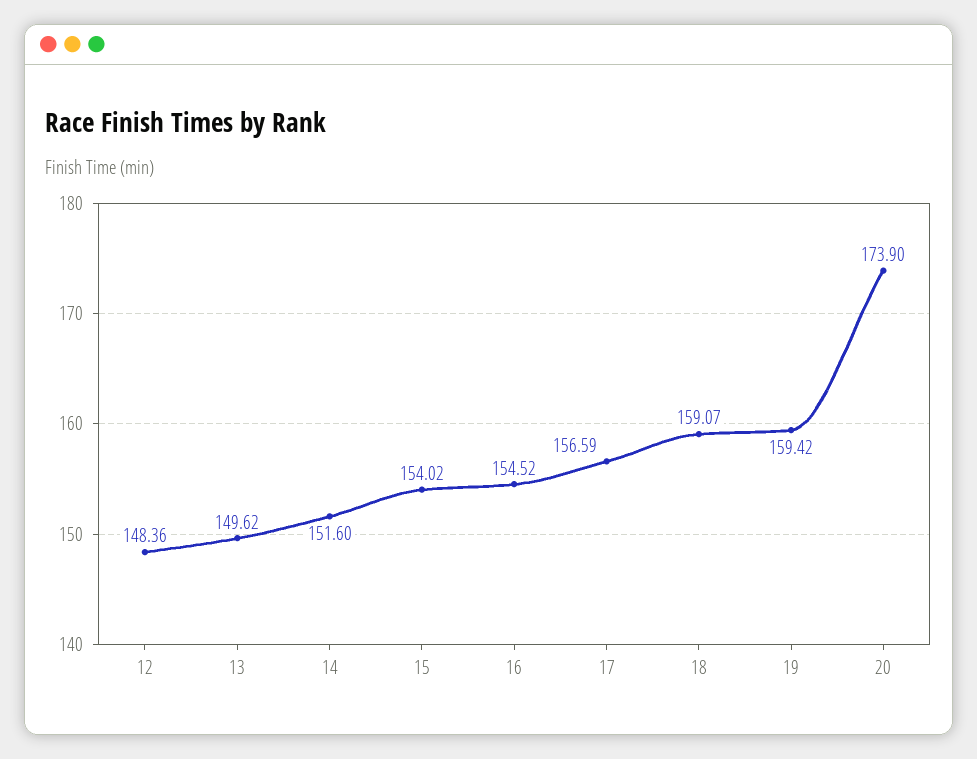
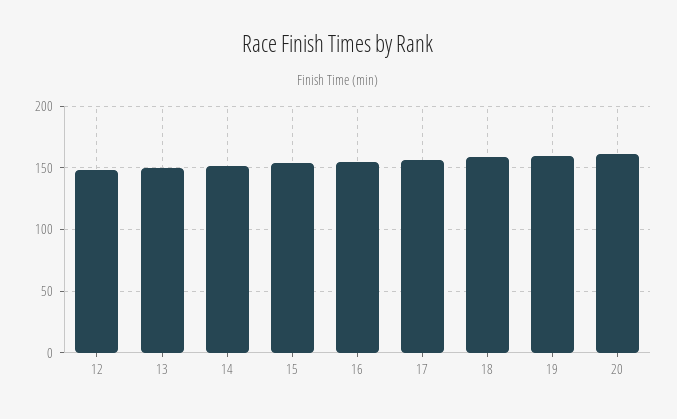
  {
    "12": 148.36,
    "13": 149.62,
    "14": 151.6,
    "15": 154.02,
    "16": 154.52,
    "17": 156.59,
    "18": 159.07,
    "19": 159.42,
-   "20": 173.9
+   "20": 160
  }

